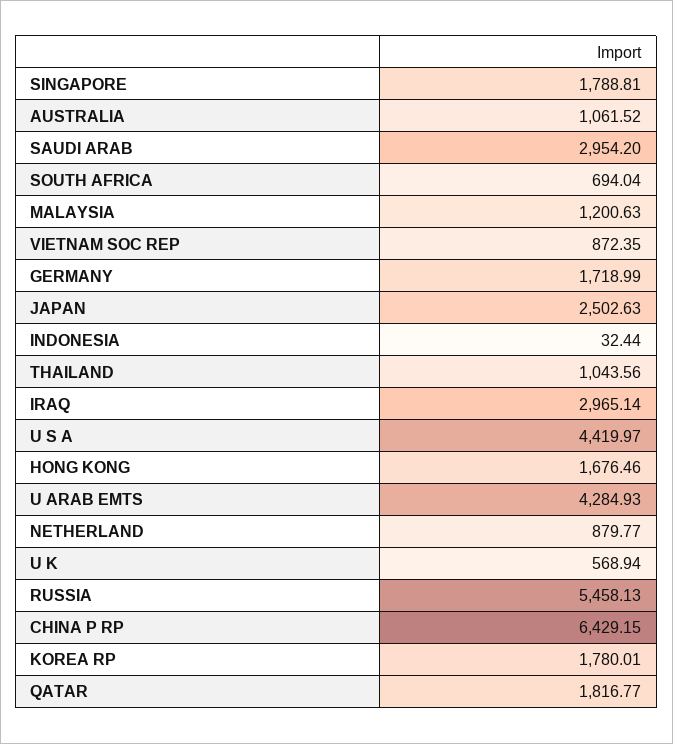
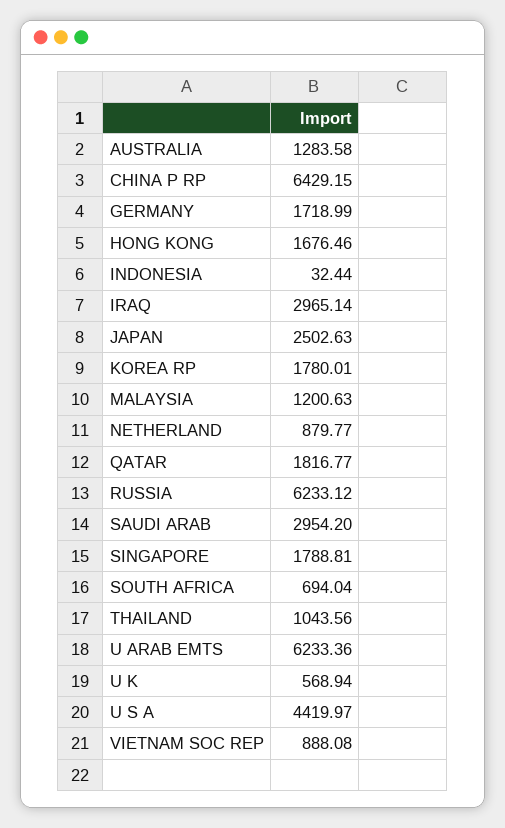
  {
    "SINGAPORE": 1788.81,
-   "AUSTRALIA": 1061.52,
+   "AUSTRALIA": 1283.58,
    "SAUDI ARAB": 2954.2,
    "SOUTH AFRICA": 694.04,
    "MALAYSIA": 1200.63,
-   "VIETNAM SOC REP": 872.35,
+   "VIETNAM SOC REP": 888.08,
    "GERMANY": 1718.99,
    "JAPAN": 2502.63,
    "INDONESIA": 32.44,
    "THAILAND": 1043.56,
    "IRAQ": 2965.14,
    "U S A": 4419.97,
    "HONG KONG": 1676.46,
-   "U ARAB EMTS": 4284.93,
+   "U ARAB EMTS": 6233.36,
    "NETHERLAND": 879.77,
    "U K": 568.94,
-   "RUSSIA": 5458.13,
+   "RUSSIA": 6233.12,
    "CHINA P RP": 6429.15,
    "KOREA RP": 1780.01,
    "QATAR": 1816.77
  }

